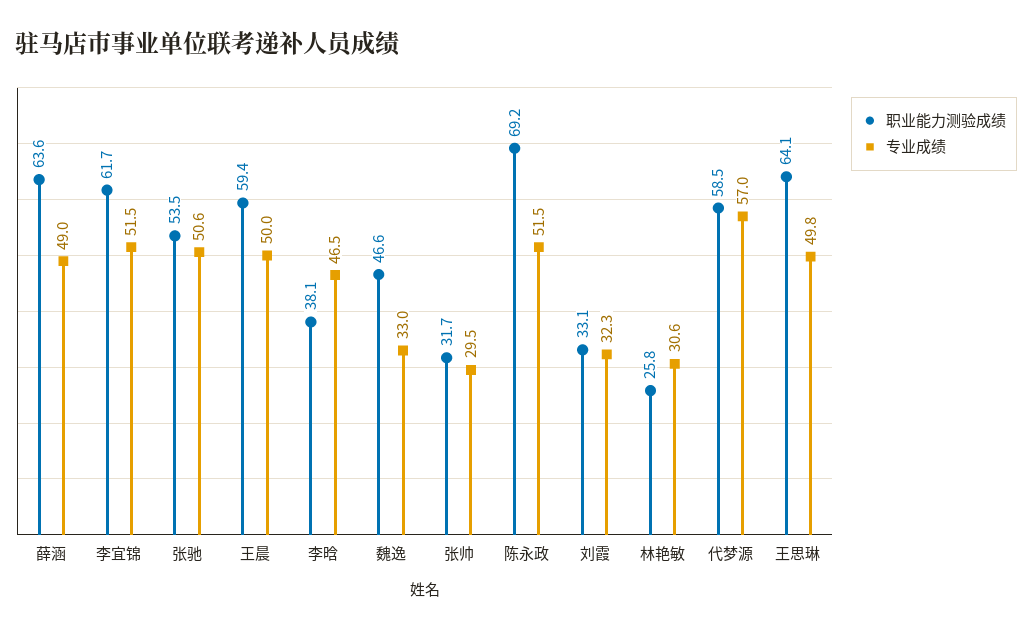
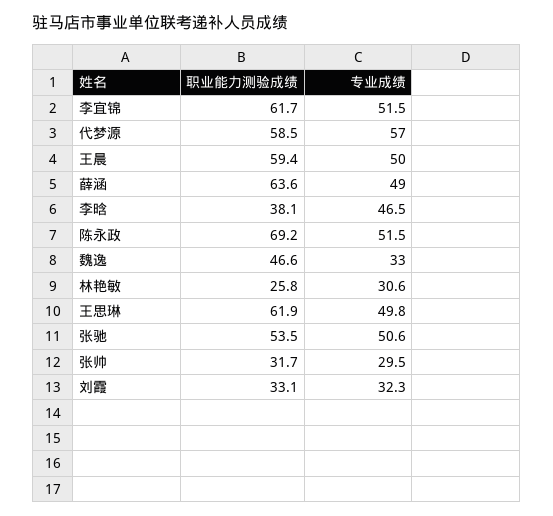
  {
    "职业能力测验成绩": {
      "薛涵": 63.6,
      "李宜锦": 61.7,
      "张驰": 53.5,
      "王晨": 59.4,
      "李晗": 38.1,
      "魏逸": 46.6,
      "张帅": 31.7,
      "陈永政": 69.2,
      "刘霞": 33.1,
      "林艳敏": 25.8,
      "代梦源": 58.5,
-     "王思琳": 64.1
+     "王思琳": 61.9
    },
    "专业成绩": {
      "薛涵": 49,
      "李宜锦": 51.5,
      "张驰": 50.6,
      "王晨": 50,
      "李晗": 46.5,
      "魏逸": 33,
      "张帅": 29.5,
      "陈永政": 51.5,
      "刘霞": 32.3,
      "林艳敏": 30.6,
      "代梦源": 57,
      "王思琳": 49.8
    }
  }

